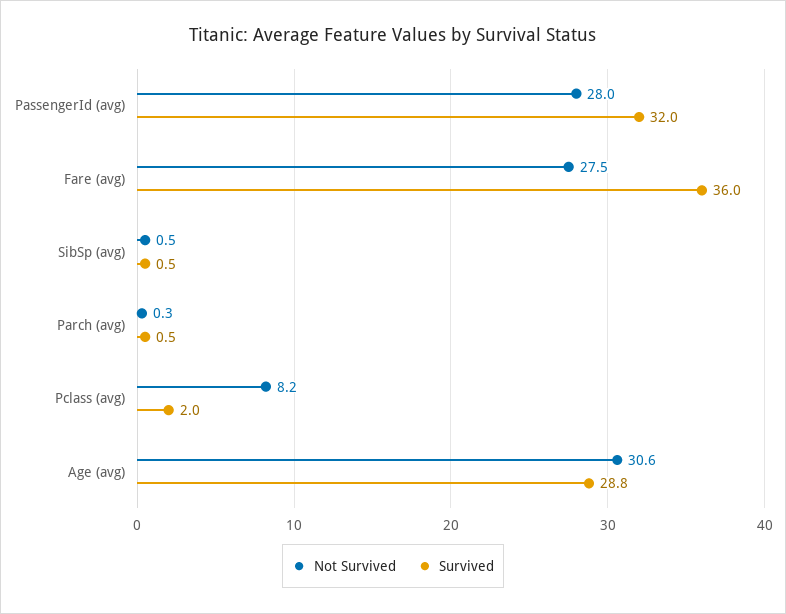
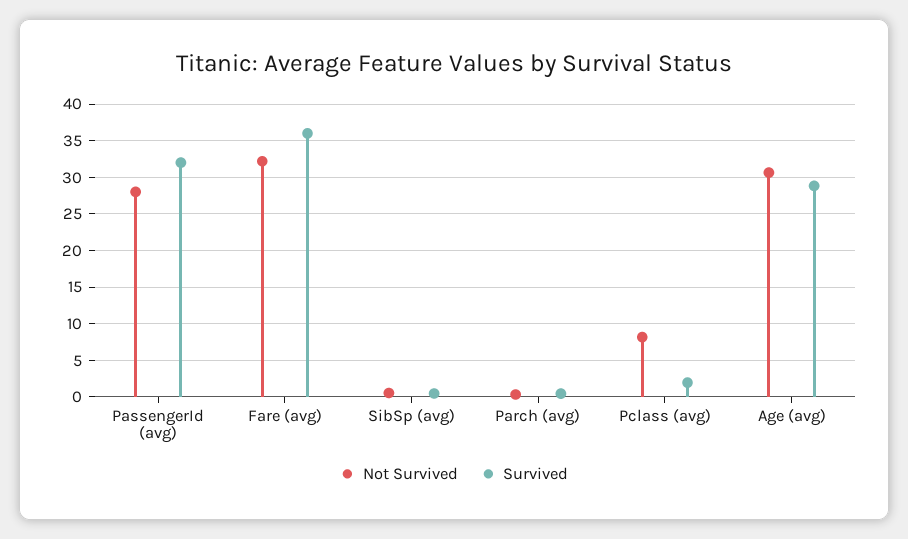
  {
    "Not Survived": {
      "PassengerId (avg)": 28,
-     "Fare (avg)": 27.5,
+     "Fare (avg)": 32,
      "SibSp (avg)": 0.5,
      "Parch (avg)": 0.3,
      "Pclass (avg)": 8.2,
      "Age (avg)": 30.6
    },
    "Survived": {
      "PassengerId (avg)": 32,
      "Fare (avg)": 36,
      "SibSp (avg)": 0.5,
      "Parch (avg)": 0.5,
      "Pclass (avg)": 2,
      "Age (avg)": 28.8
    }
  }

